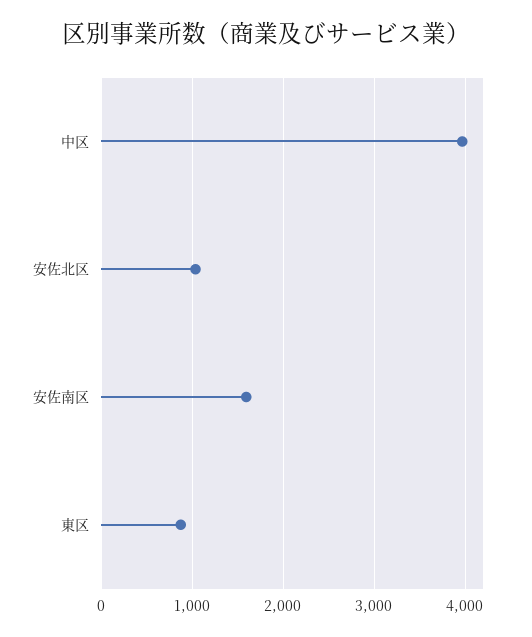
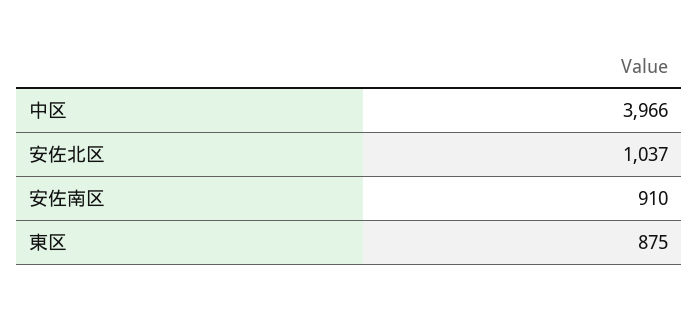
  {
    "中区": 3966,
    "安佐北区": 1037,
-   "安佐南区": 1600,
+   "安佐南区": 910,
    "東区": 875
  }

